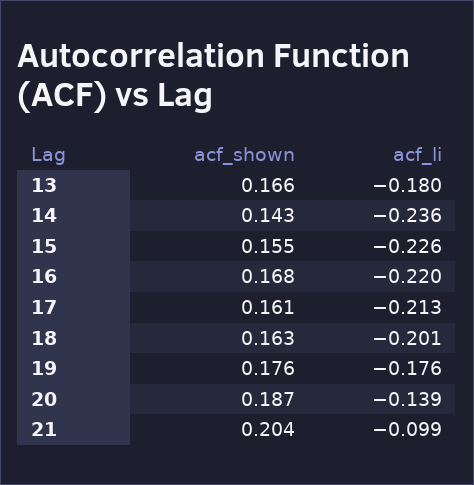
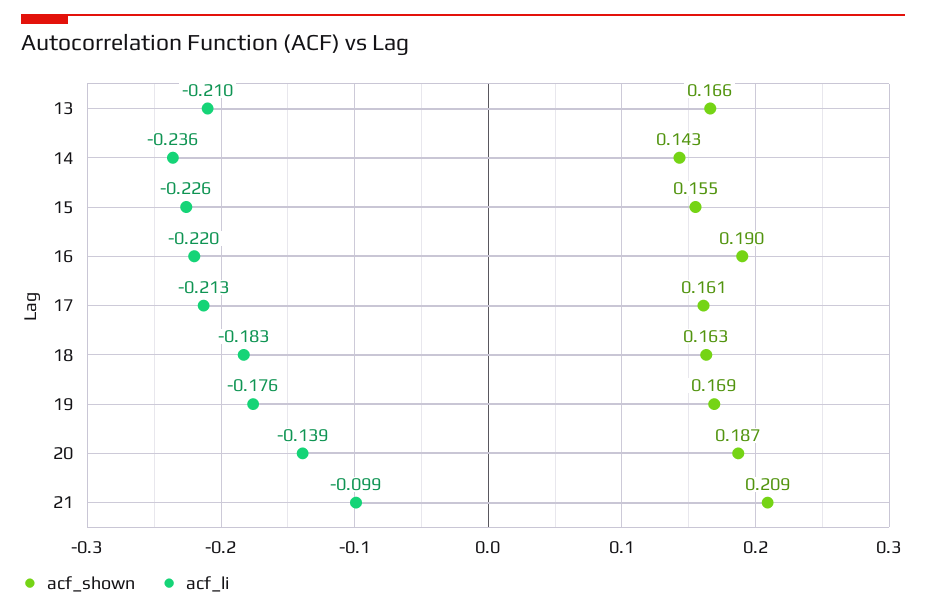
  {
    "acf_shown": {
      "13": 0.166,
      "14": 0.143,
      "15": 0.155,
-     "16": 0.168,
+     "16": 0.19,
      "17": 0.161,
      "18": 0.163,
-     "19": 0.176,
+     "19": 0.169,
      "20": 0.187,
-     "21": 0.204
+     "21": 0.209
    },
    "acf_li": {
-     "13": -0.18,
+     "13": -0.21,
      "14": -0.236,
      "15": -0.226,
      "16": -0.22,
      "17": -0.213,
-     "18": -0.201,
+     "18": -0.183,
      "19": -0.176,
      "20": -0.139,
      "21": -0.099
    }
  }

